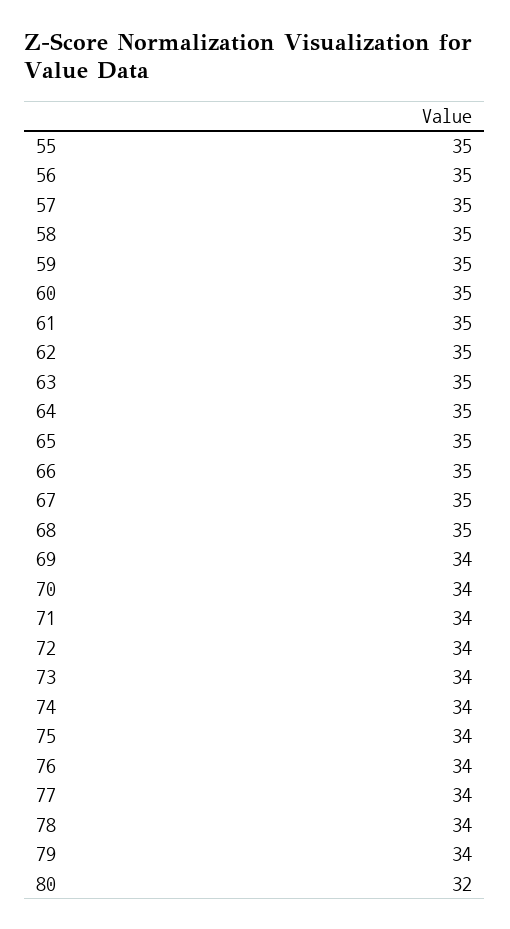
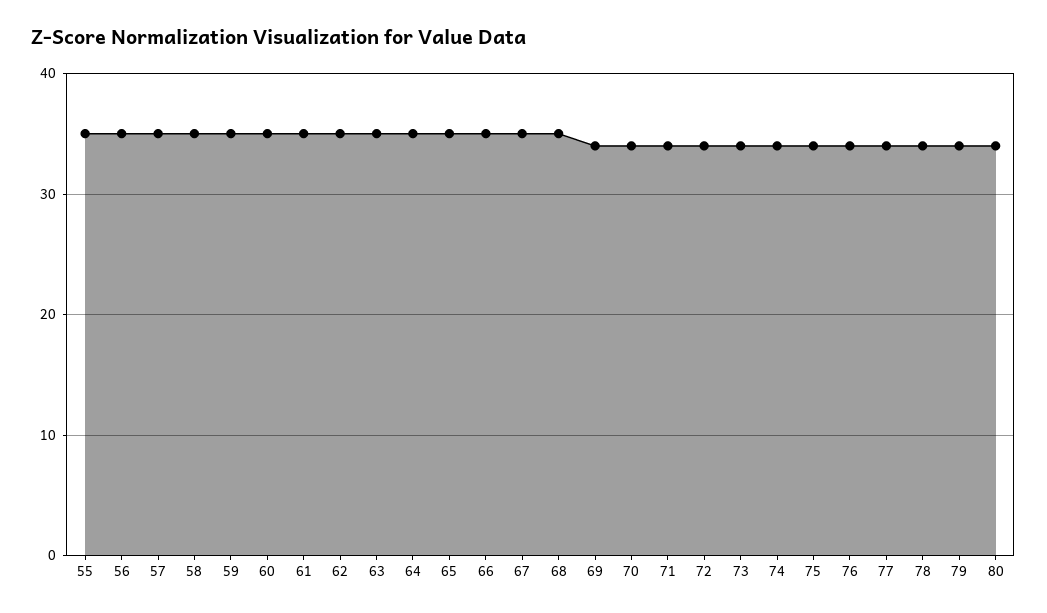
  {
    "55": 35,
    "56": 35,
    "57": 35,
    "58": 35,
    "59": 35,
    "60": 35,
    "61": 35,
    "62": 35,
    "63": 35,
    "64": 35,
    "65": 35,
    "66": 35,
    "67": 35,
    "68": 35,
    "69": 34,
    "70": 34,
    "71": 34,
    "72": 34,
    "73": 34,
    "74": 34,
    "75": 34,
    "76": 34,
    "77": 34,
    "78": 34,
    "79": 34,
-   "80": 32
+   "80": 34
  }

